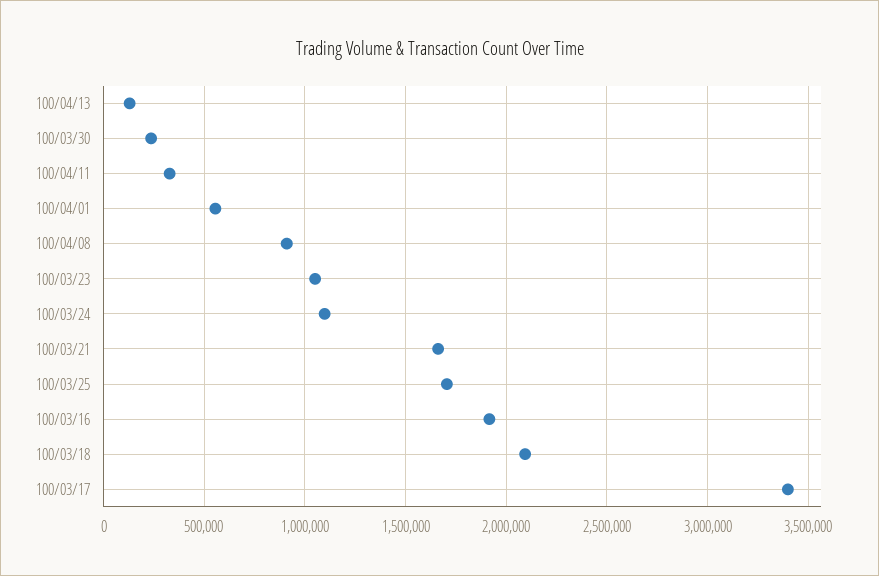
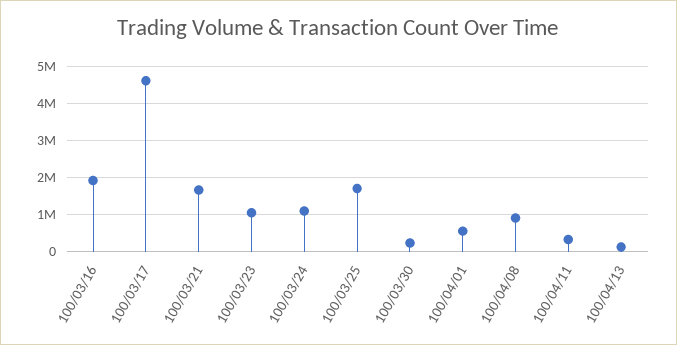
  {
    "100/04/13": 150000,
    "100/03/30": 250000,
    "100/04/11": 350000,
    "100/04/01": 550000,
    "100/04/08": 900000,
    "100/03/23": 1050000,
    "100/03/24": 1100000,
    "100/03/21": 1650000,
    "100/03/25": 1700000,
    "100/03/16": 1900000,
-   "100/03/18": 2100000,
-   "100/03/17": 3400000
+   "100/03/17": 4600000
  }

